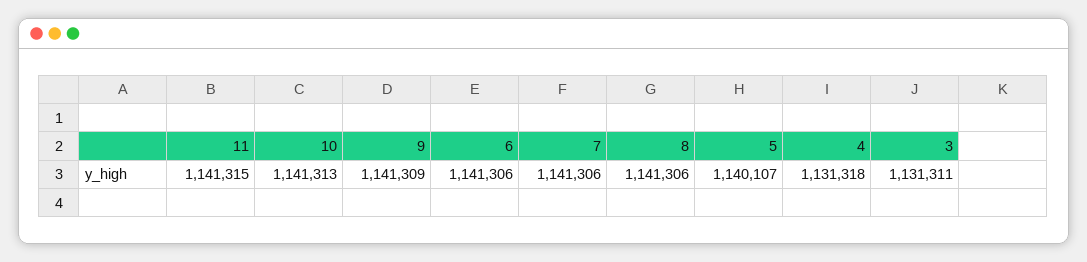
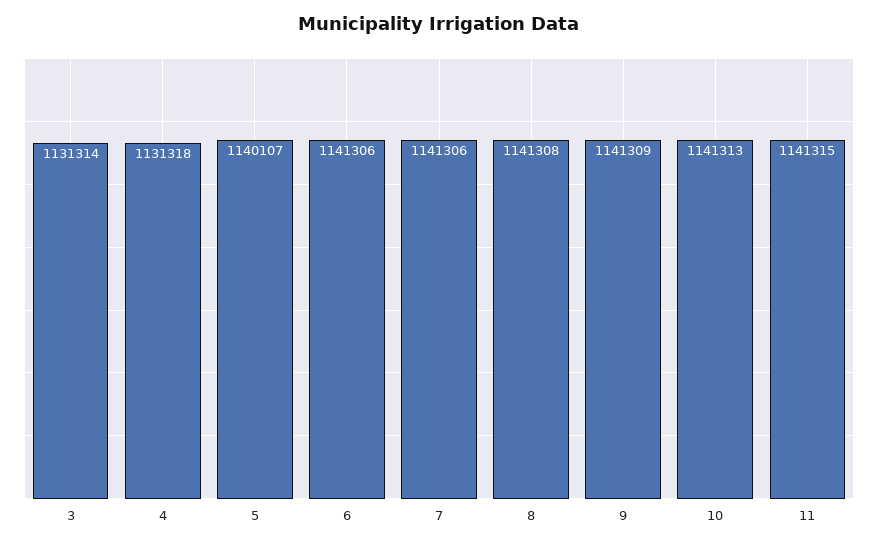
  {
    "11": 1141315,
    "10": 1141313,
    "9": 1141309,
    "6": 1141306,
    "7": 1141306,
-   "8": 1141306,
+   "8": 1141308,
    "5": 1140107,
    "4": 1131318,
-   "3": 1131311
+   "3": 1131314
  }

